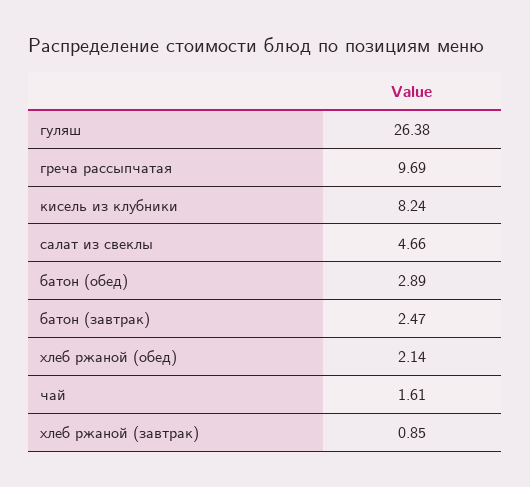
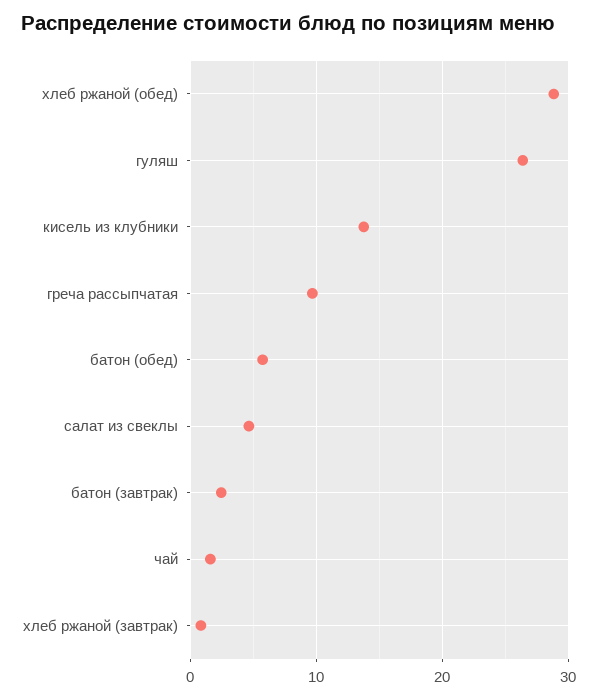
  {
    "гуляш": 26.38,
    "греча рассыпчатая": 9.69,
-   "кисель из клубники": 8.24,
+   "кисель из клубники": 14,
    "салат из свеклы": 4.66,
-   "батон (обед)": 2.89,
+   "батон (обед)": 6,
    "батон (завтрак)": 2.47,
-   "хлеб ржаной (обед)": 2.14,
+   "хлеб ржаной (обед)": 29,
    "чай": 1.61,
    "хлеб ржаной (завтрак)": 0.85
  }

